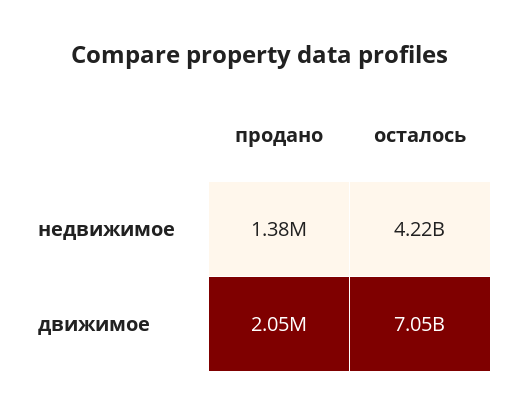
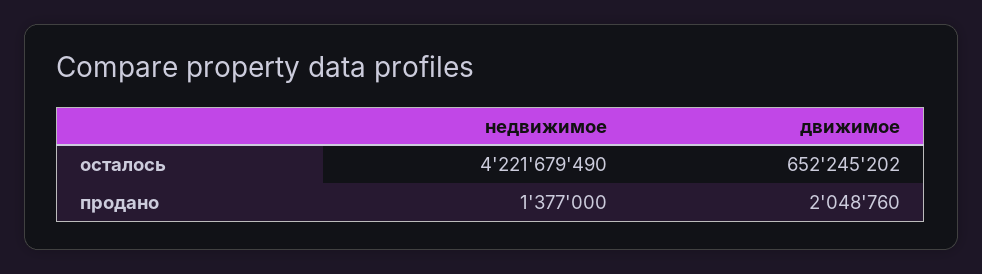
  {
    "продано": {
      "недвижимое": 1377000,
      "движимое": 2048760
    },
    "осталось": {
      "недвижимое": 4221679490,
-     "движимое": 7050000000
+     "движимое": 652245202
    }
  }

